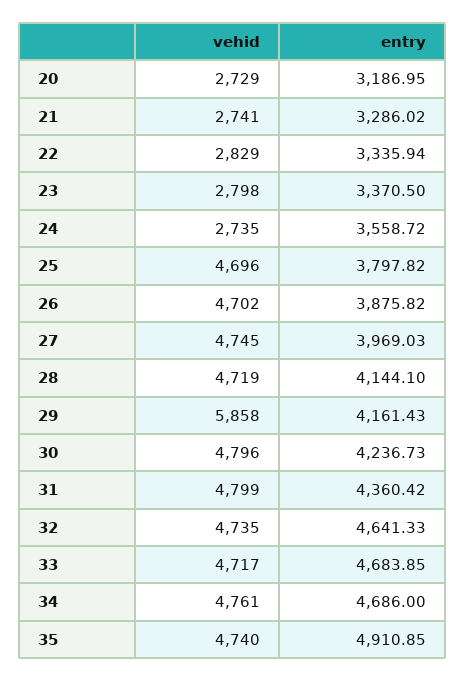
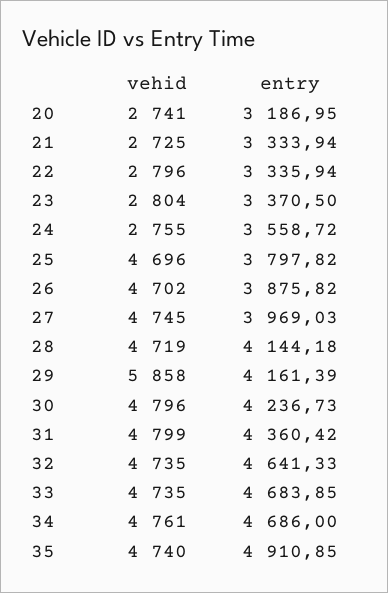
  {
    "vehid": {
-     "20": 2729,
+     "20": 2741,
-     "21": 2741,
+     "21": 2725,
-     "22": 2829,
+     "22": 2796,
-     "23": 2798,
+     "23": 2804,
-     "24": 2735,
+     "24": 2755,
      "25": 4696,
      "26": 4702,
      "27": 4745,
      "28": 4719,
      "29": 5858,
      "30": 4796,
      "31": 4799,
      "32": 4735,
-     "33": 4717,
+     "33": 4735,
      "34": 4761,
      "35": 4740
    },
    "entry": {
      "20": 3186.95,
-     "21": 3286.02,
+     "21": 3333.94,
      "22": 3335.94,
      "23": 3370.5,
      "24": 3558.72,
      "25": 3797.82,
      "26": 3875.82,
      "27": 3969.03,
-     "28": 4144.1,
+     "28": 4144.18,
-     "29": 4161.43,
+     "29": 4161.39,
      "30": 4236.73,
      "31": 4360.42,
      "32": 4641.33,
      "33": 4683.85,
      "34": 4686,
      "35": 4910.85
    }
  }

